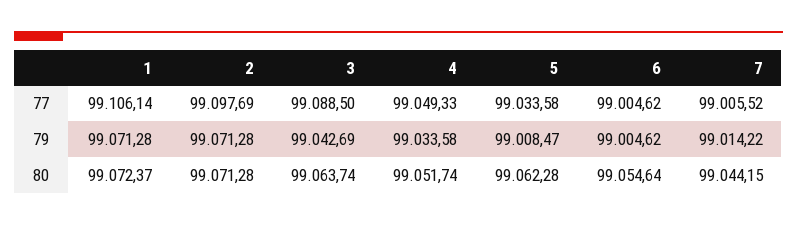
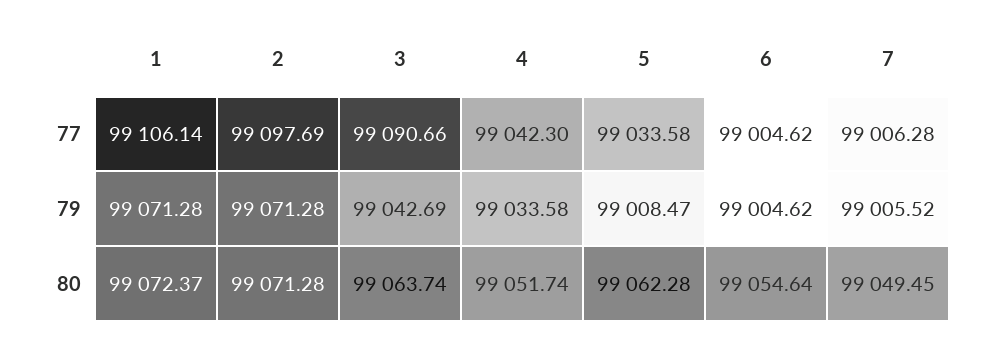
  {
    "1": {
      "77": 99106.14,
      "79": 99071.28,
      "80": 99072.37
    },
    "2": {
      "77": 99097.69,
      "79": 99071.28,
      "80": 99071.28
    },
    "3": {
-     "77": 99088.5,
+     "77": 99090.66,
      "79": 99042.69,
      "80": 99063.74
    },
    "4": {
-     "77": 99049.33,
+     "77": 99042.3,
      "79": 99033.58,
      "80": 99051.74
    },
    "5": {
      "77": 99033.58,
      "79": 99008.47,
      "80": 99062.28
    },
    "6": {
      "77": 99004.62,
      "79": 99004.62,
      "80": 99054.64
    },
    "7": {
-     "77": 99005.52,
+     "77": 99006.28,
-     "79": 99014.22,
+     "79": 99005.52,
-     "80": 99044.15
+     "80": 99049.45
    }
  }

